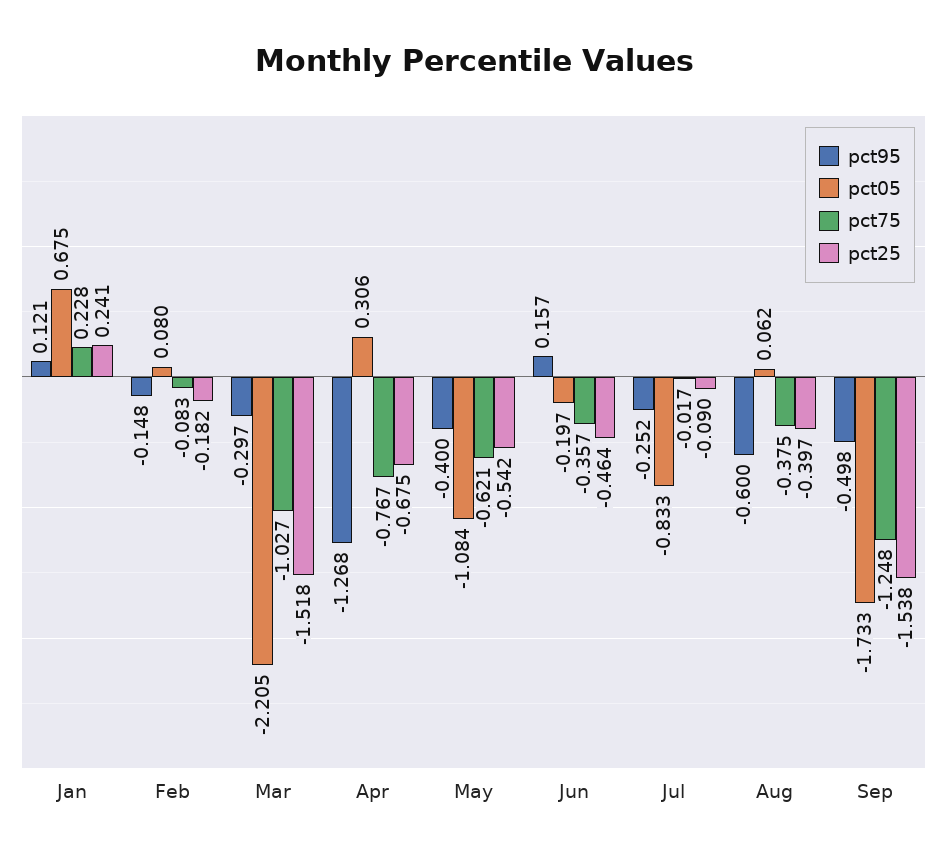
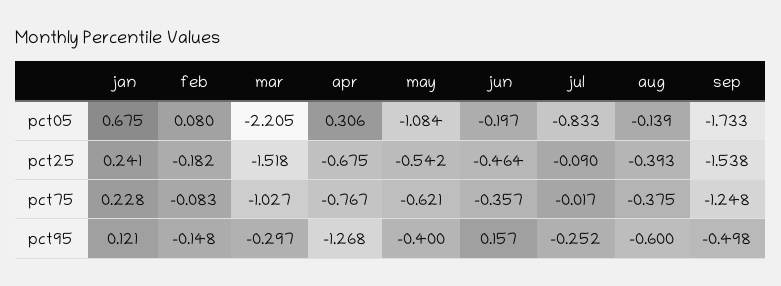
  {
    "pct95": {
      "Jan": 0.121,
      "Feb": -0.148,
      "Mar": -0.297,
      "Apr": -1.268,
      "May": -0.4,
      "Jun": 0.157,
      "Jul": -0.252,
      "Aug": -0.6,
      "Sep": -0.498
    },
    "pct05": {
      "Jan": 0.675,
      "Feb": 0.08,
      "Mar": -2.205,
      "Apr": 0.306,
      "May": -1.084,
      "Jun": -0.197,
      "Jul": -0.833,
-     "Aug": 0.062,
+     "Aug": -0.139,
      "Sep": -1.733
    },
    "pct75": {
      "Jan": 0.228,
      "Feb": -0.083,
      "Mar": -1.027,
      "Apr": -0.767,
      "May": -0.621,
      "Jun": -0.357,
      "Jul": -0.017,
      "Aug": -0.375,
      "Sep": -1.248
    },
    "pct25": {
      "Jan": 0.241,
      "Feb": -0.182,
      "Mar": -1.518,
      "Apr": -0.675,
      "May": -0.542,
      "Jun": -0.464,
      "Jul": -0.09,
-     "Aug": -0.397,
+     "Aug": -0.393,
      "Sep": -1.538
    }
  }

